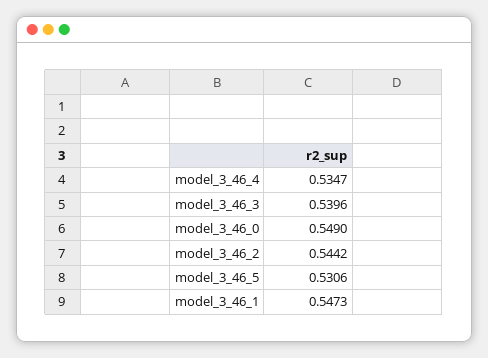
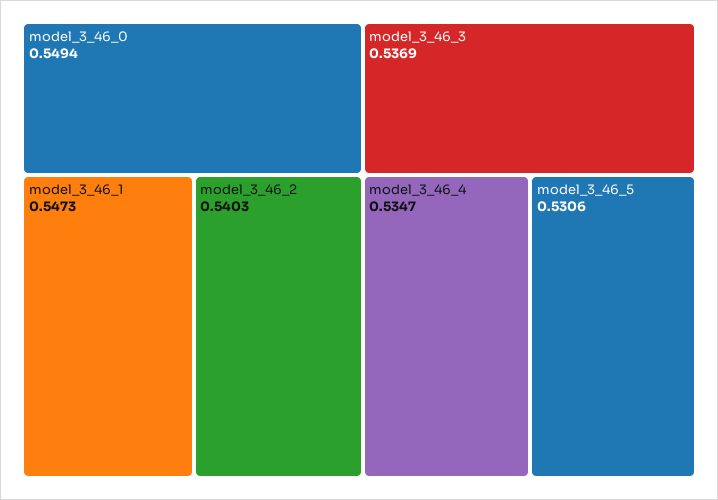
  {
    "model_3_46_4": 0.5347,
-   "model_3_46_3": 0.5396,
+   "model_3_46_3": 0.5369,
-   "model_3_46_0": 0.549,
+   "model_3_46_0": 0.5494,
-   "model_3_46_2": 0.5442,
+   "model_3_46_2": 0.5403,
    "model_3_46_5": 0.5306,
    "model_3_46_1": 0.5473
  }

